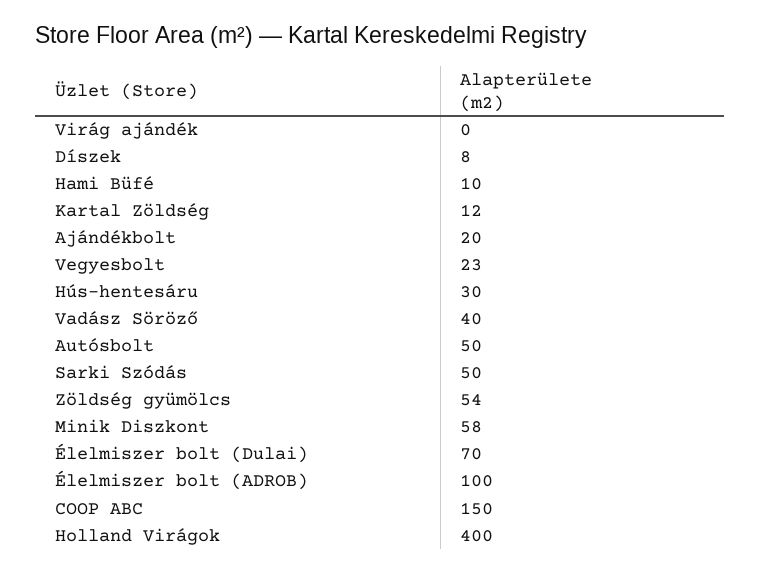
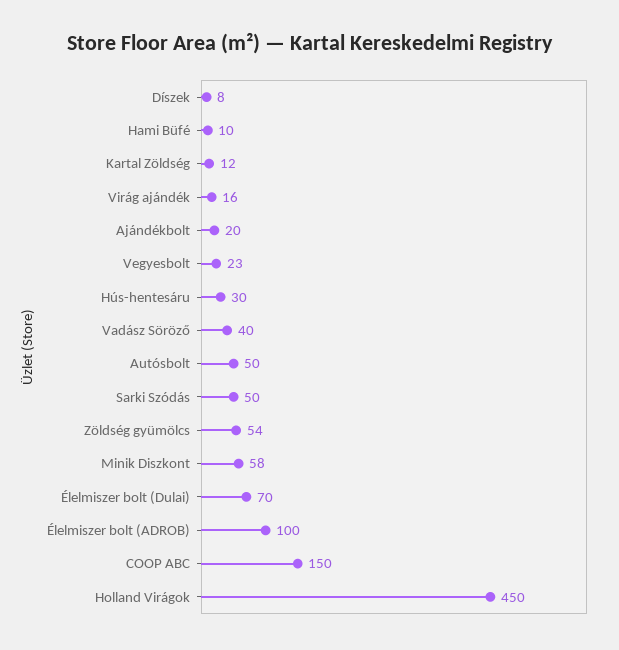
  {
-   "Virág ajándék": 0,
+   "Virág ajándék": 16,
    "Díszek": 8,
    "Hami Büfé": 10,
    "Kartal Zöldség": 12,
    "Ajándékbolt": 20,
    "Vegyesbolt": 23,
    "Hús-hentesáru": 30,
    "Vadász Söröző": 40,
    "Autósbolt": 50,
    "Sarki Szódás": 50,
    "Zöldség gyümölcs": 54,
    "Minik Diszkont": 58,
    "Élelmiszer bolt (Dulai)": 70,
    "Élelmiszer bolt (ADROB)": 100,
    "COOP ABC": 150,
-   "Holland Virágok": 400
+   "Holland Virágok": 450
  }

